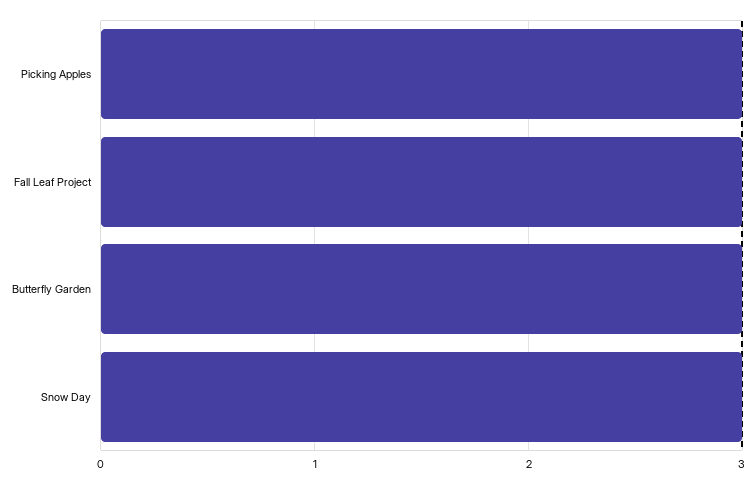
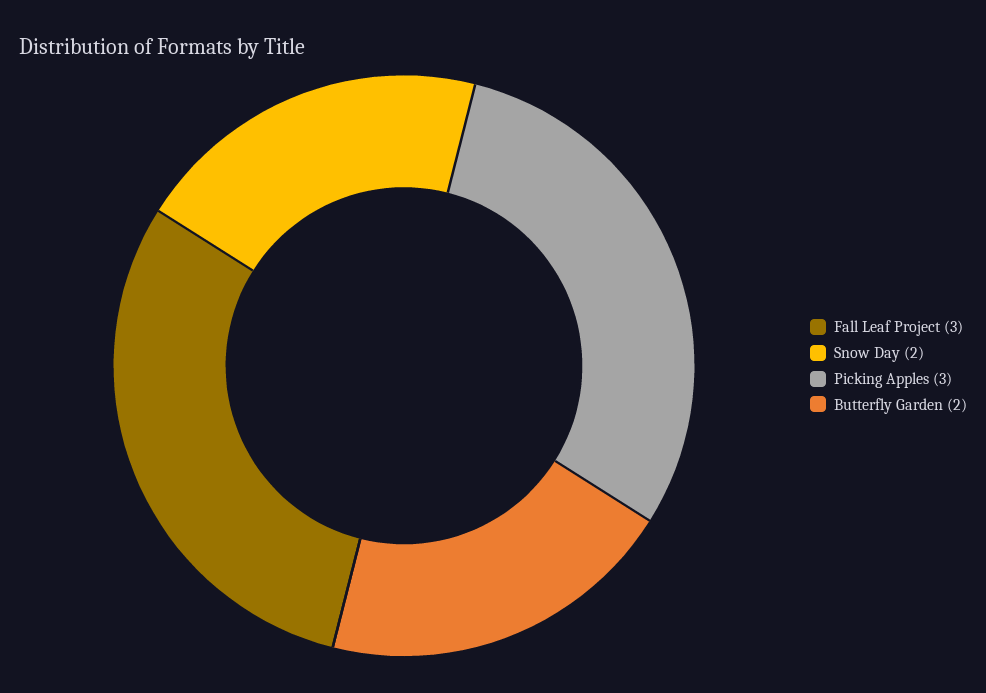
  {
    "Picking Apples": 3,
    "Fall Leaf Project": 3,
-   "Butterfly Garden": 3,
+   "Butterfly Garden": 2,
-   "Snow Day": 3
+   "Snow Day": 2
  }

